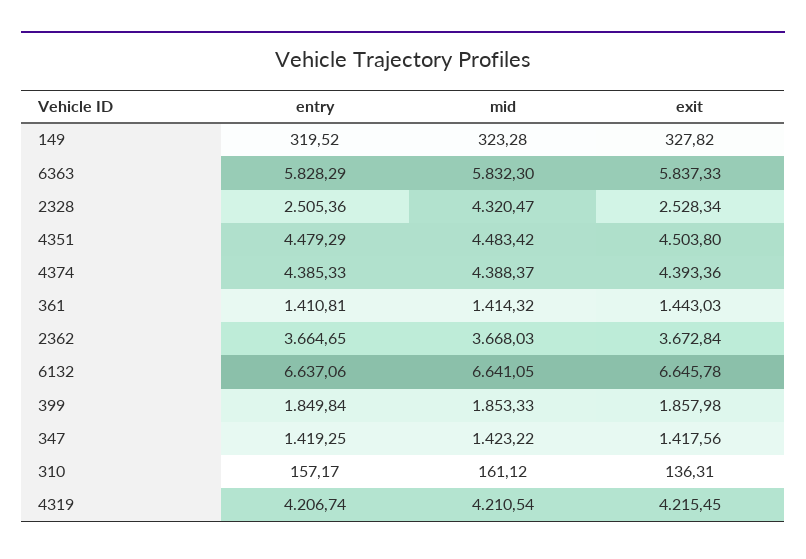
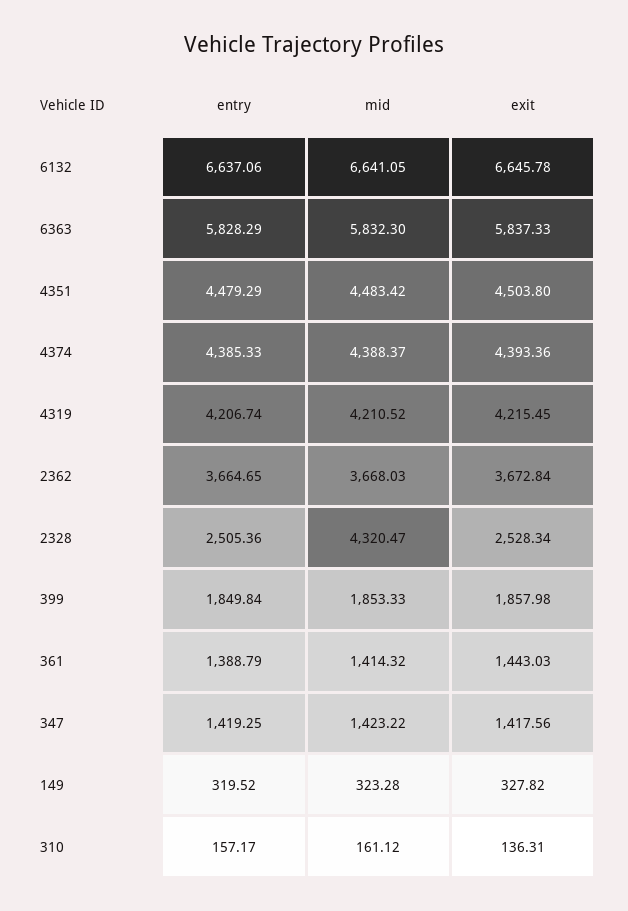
  {
    "entry": {
      "149": 319.52,
      "6363": 5828.29,
      "2328": 2505.36,
      "4351": 4479.29,
      "4374": 4385.33,
-     "361": 1410.81,
+     "361": 1388.79,
      "2362": 3664.65,
      "6132": 6637.06,
      "399": 1849.84,
      "347": 1419.25,
      "310": 157.17,
      "4319": 4206.74
    },
    "mid": {
      "149": 323.28,
      "6363": 5832.3,
      "2328": 4320.47,
      "4351": 4483.42,
      "4374": 4388.37,
      "361": 1414.32,
      "2362": 3668.03,
      "6132": 6641.05,
      "399": 1853.33,
      "347": 1423.22,
      "310": 161.12,
-     "4319": 4210.54
+     "4319": 4210.52
    },
    "exit": {
      "149": 327.82,
      "6363": 5837.33,
      "2328": 2528.34,
      "4351": 4503.8,
      "4374": 4393.36,
      "361": 1443.03,
      "2362": 3672.84,
      "6132": 6645.78,
      "399": 1857.98,
      "347": 1417.56,
      "310": 136.31,
      "4319": 4215.45
    }
  }

